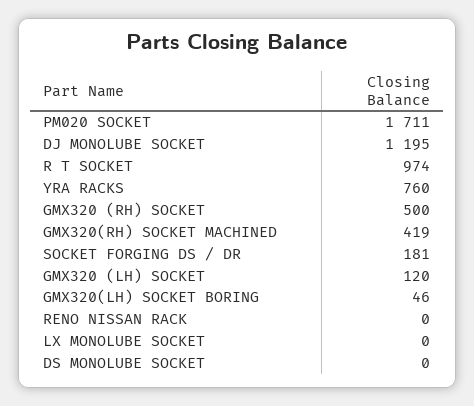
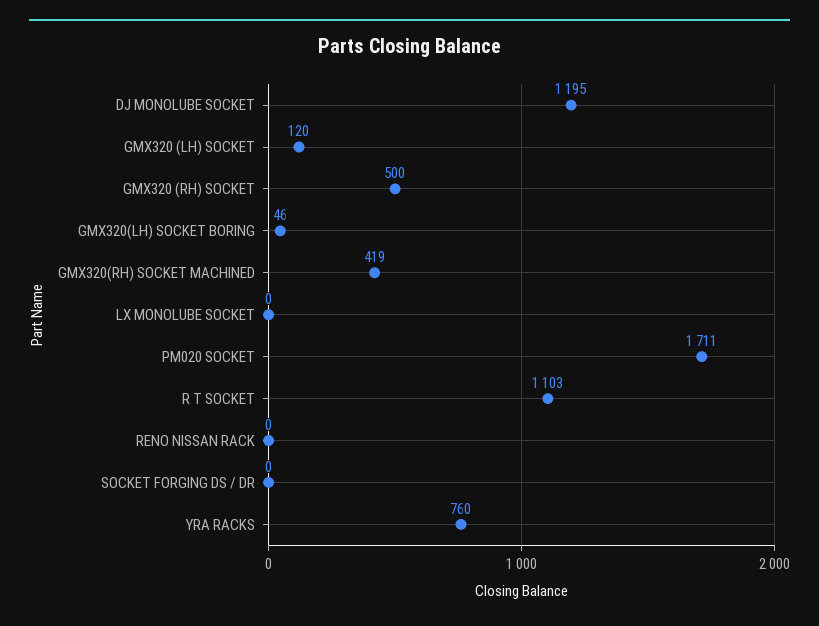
  {
    "PM020 SOCKET": 1711,
    "DJ MONOLUBE SOCKET": 1195,
-   "R T SOCKET": 974,
+   "R T SOCKET": 1103,
    "YRA RACKS": 760,
    "GMX320 (RH) SOCKET": 500,
    "GMX320(RH) SOCKET MACHINED": 419,
-   "SOCKET FORGING DS / DR": 181,
+   "SOCKET FORGING DS / DR": 0,
    "GMX320 (LH) SOCKET": 120,
    "GMX320(LH) SOCKET BORING": 46,
    "RENO NISSAN RACK": 0,
-   "LX MONOLUBE SOCKET": 0,
+   "LX MONOLUBE SOCKET": 0
-   "DS MONOLUBE SOCKET": 0
  }

